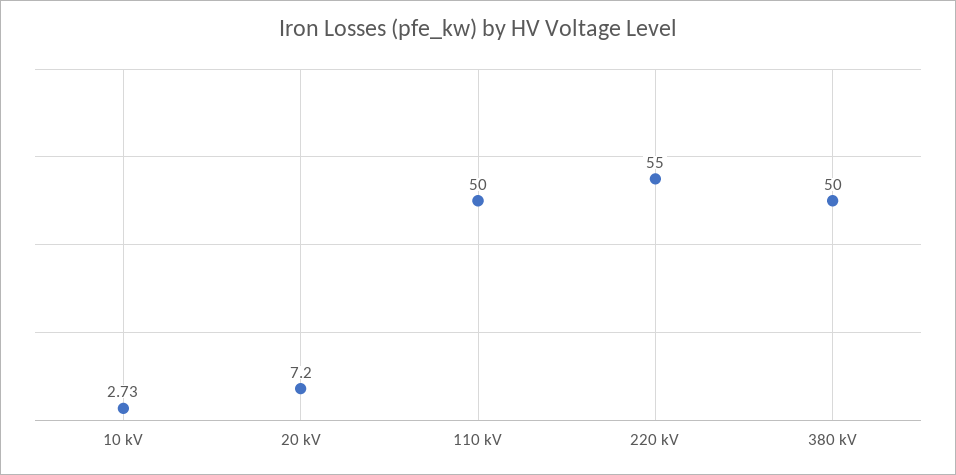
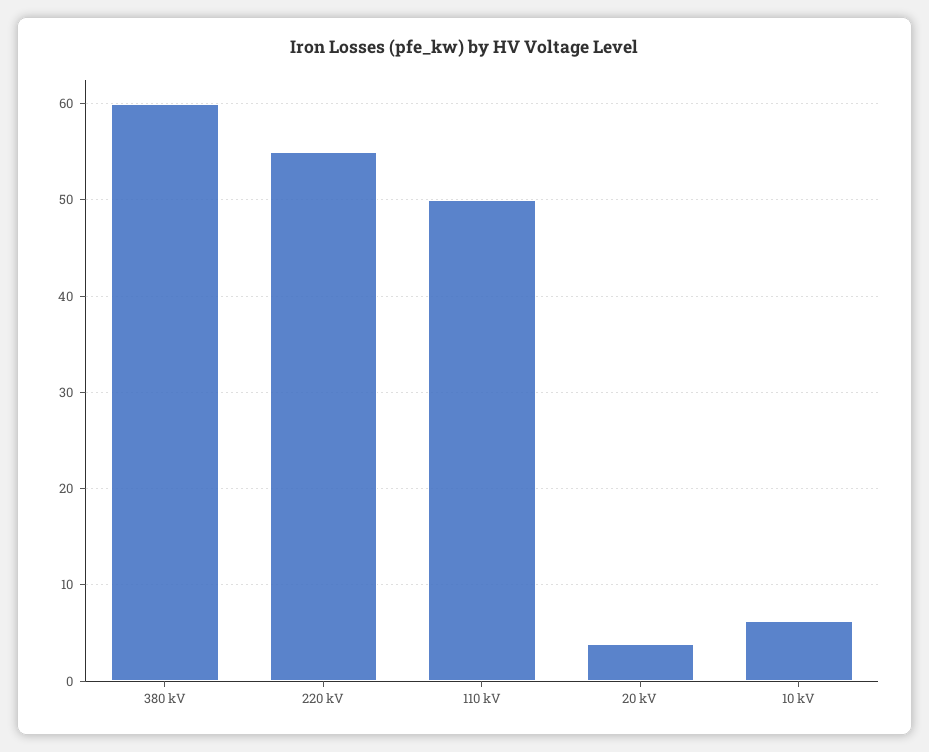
  {
-   "10 kV": 2.73,
+   "10 kV": 6,
-   "20 kV": 7.2,
+   "20 kV": 4,
    "110 kV": 50,
    "220 kV": 55,
-   "380 kV": 50
+   "380 kV": 60
  }

